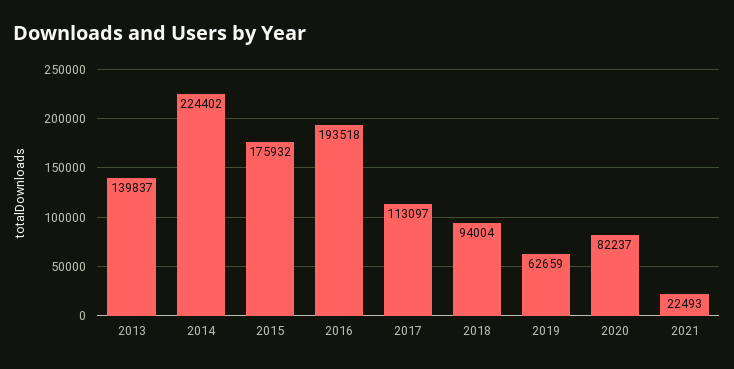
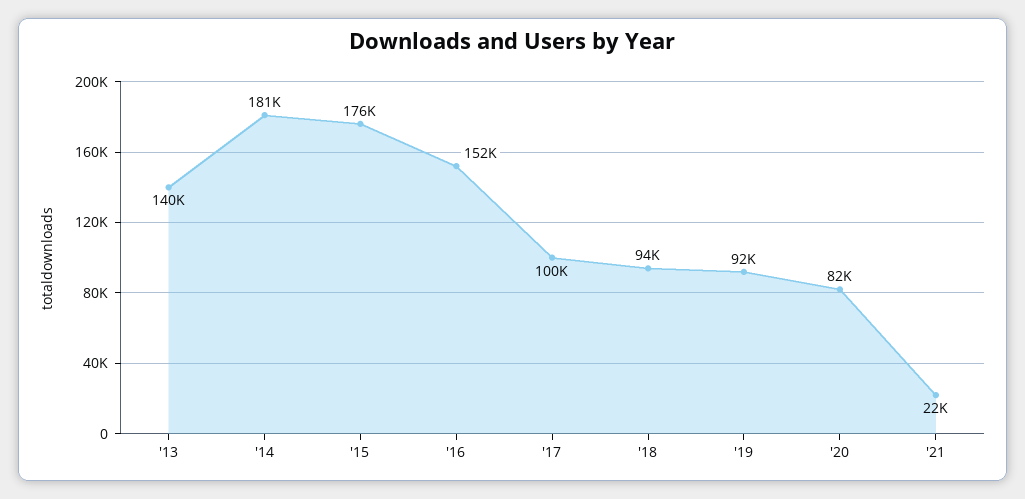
  {
    "2013": 139837,
-   "2014": 224402,
+   "2014": 181000,
    "2015": 175932,
-   "2016": 193518,
+   "2016": 152000,
-   "2017": 113097,
+   "2017": 100000,
    "2018": 94004,
-   "2019": 62659,
+   "2019": 92000,
    "2020": 82237,
    "2021": 22493
  }

